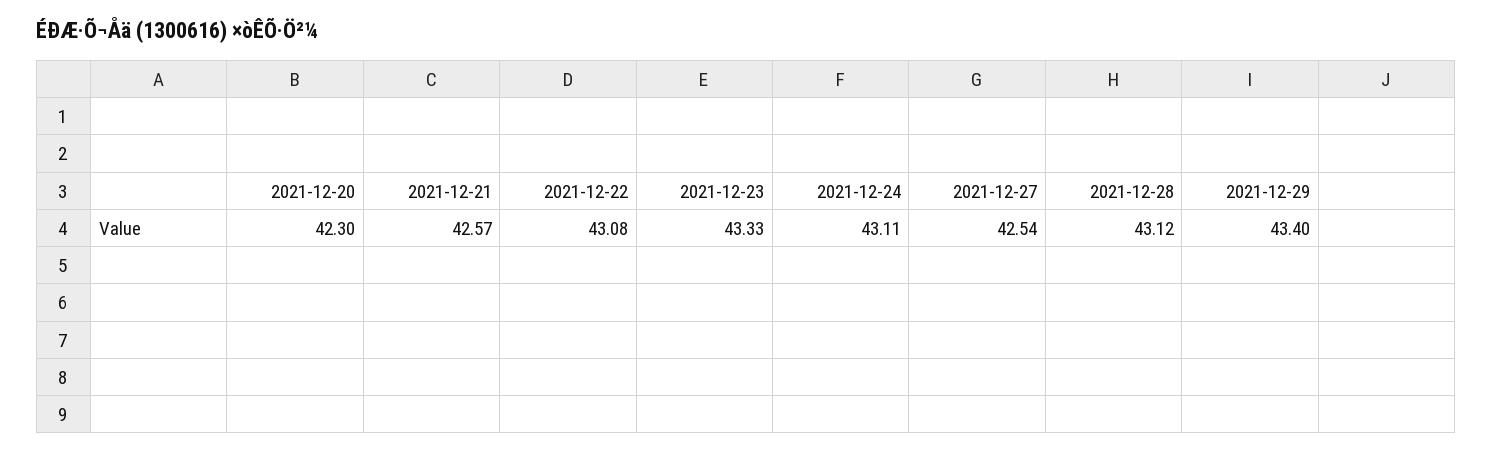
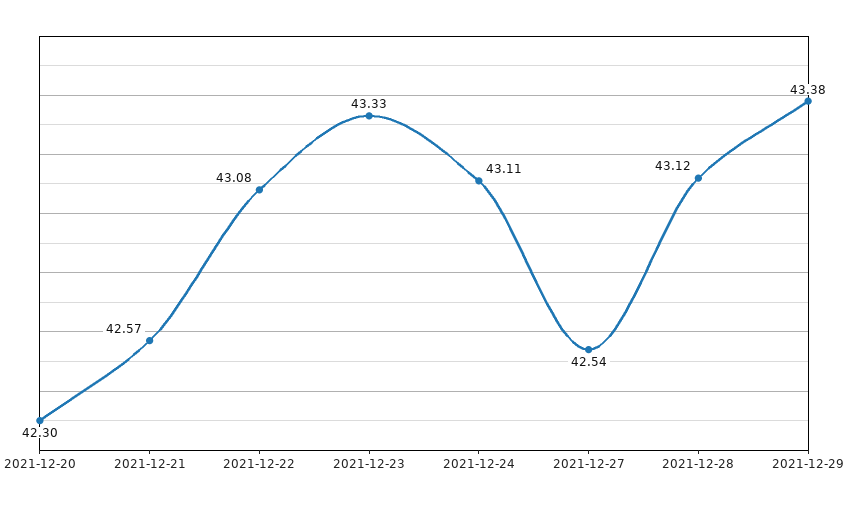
  {
    "2021-12-20": 42.3,
    "2021-12-21": 42.57,
    "2021-12-22": 43.08,
    "2021-12-23": 43.33,
    "2021-12-24": 43.11,
    "2021-12-27": 42.54,
    "2021-12-28": 43.12,
-   "2021-12-29": 43.4
+   "2021-12-29": 43.38
  }

